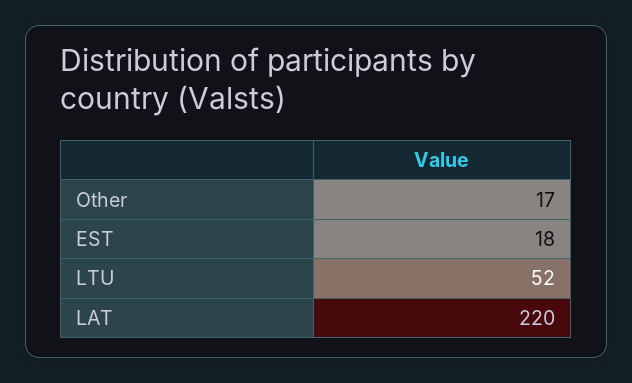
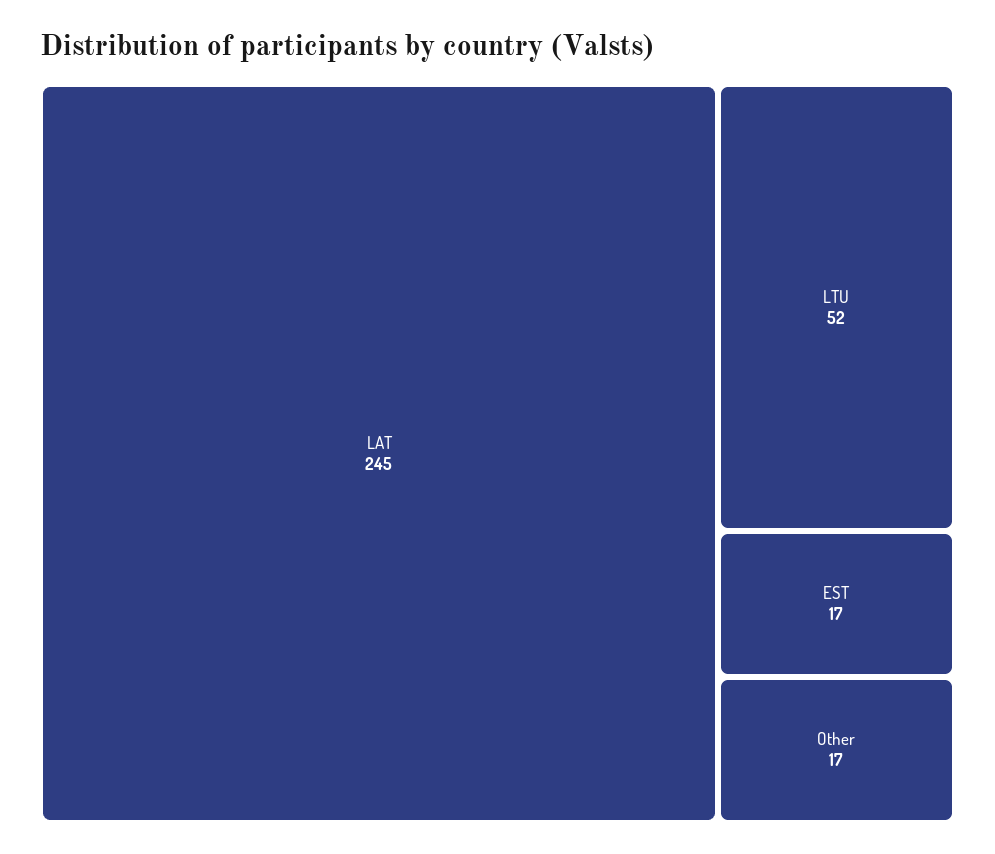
  {
    "Other": 17,
-   "EST": 18,
+   "EST": 17,
    "LTU": 52,
-   "LAT": 220
+   "LAT": 245
  }

